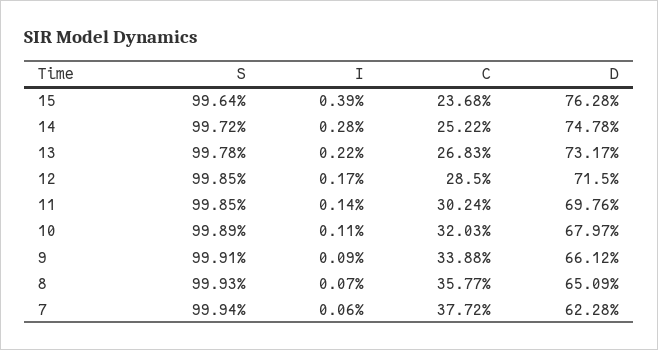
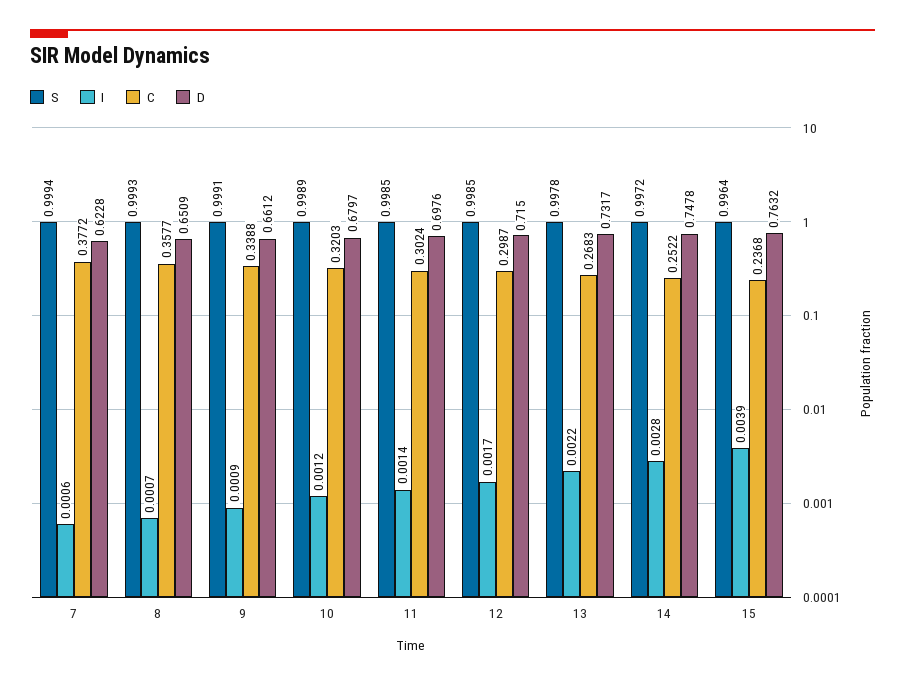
  {
    "S": {
      "15": 0.9964,
      "14": 0.9972,
      "13": 0.9978,
      "12": 0.9985,
      "11": 0.9985,
      "10": 0.9989,
      "9": 0.9991,
      "8": 0.9993,
      "7": 0.9994
    },
    "I": {
      "15": 0.0039,
      "14": 0.0028,
      "13": 0.0022,
      "12": 0.0017,
      "11": 0.0014,
-     "10": 0.0011,
+     "10": 0.0012,
      "9": 0.0009,
      "8": 0.0007,
      "7": 0.0006
    },
    "C": {
      "15": 0.2368,
      "14": 0.2522,
      "13": 0.2683,
-     "12": 0.285,
+     "12": 0.2987,
      "11": 0.3024,
      "10": 0.3203,
      "9": 0.3388,
      "8": 0.3577,
      "7": 0.3772
    },
    "D": {
-     "15": 0.7628,
+     "15": 0.7632,
      "14": 0.7478,
      "13": 0.7317,
      "12": 0.715,
      "11": 0.6976,
      "10": 0.6797,
      "9": 0.6612,
      "8": 0.6509,
      "7": 0.6228
    }
  }

